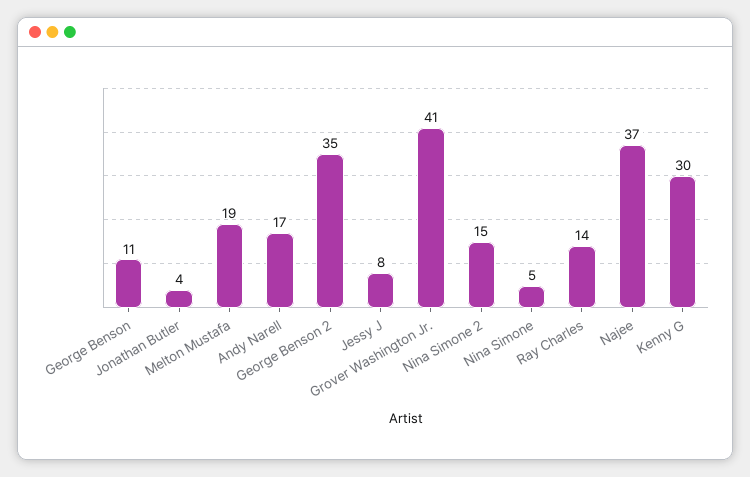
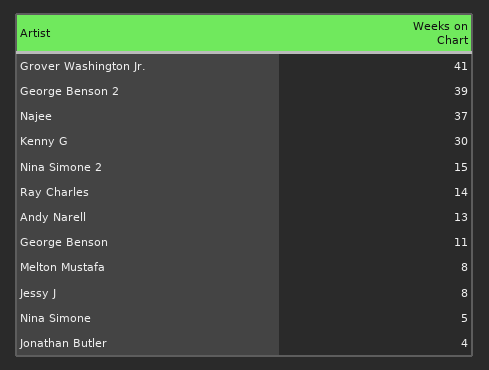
  {
    "George Benson": 11,
    "Jonathan Butler": 4,
-   "Melton Mustafa": 19,
+   "Melton Mustafa": 8,
-   "Andy Narell": 17,
+   "Andy Narell": 13,
-   "George Benson 2": 35,
+   "George Benson 2": 39,
    "Jessy J": 8,
    "Grover Washington Jr.": 41,
    "Nina Simone 2": 15,
    "Nina Simone": 5,
    "Ray Charles": 14,
    "Najee": 37,
    "Kenny G": 30
  }

